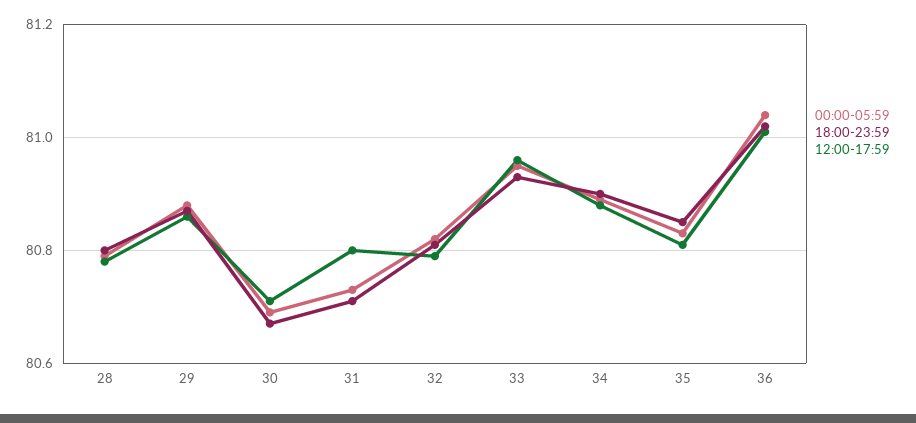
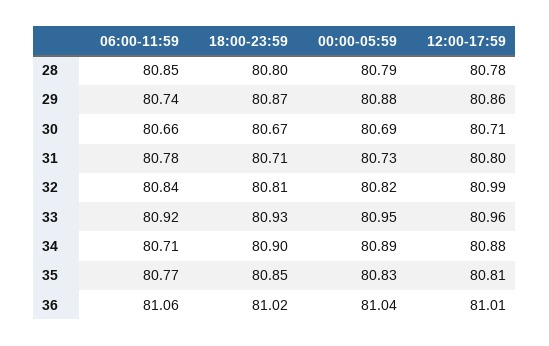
  {
    "00:00-05:59": {
      "28": 80.79,
      "29": 80.88,
      "30": 80.69,
      "31": 80.73,
      "32": 80.82,
      "33": 80.95,
      "34": 80.89,
      "35": 80.83,
      "36": 81.04
    },
    "18:00-23:59": {
      "28": 80.8,
      "29": 80.87,
      "30": 80.67,
      "31": 80.71,
      "32": 80.81,
      "33": 80.93,
      "34": 80.9,
      "35": 80.85,
      "36": 81.02
    },
    "12:00-17:59": {
      "28": 80.78,
      "29": 80.86,
      "30": 80.71,
      "31": 80.8,
-     "32": 80.8,
+     "32": 80.99,
      "33": 80.96,
      "34": 80.88,
      "35": 80.81,
      "36": 81.01
-   }
+   },
+   "06:00-11:59": {
+     "28": 80.85,
+     "29": 80.74,
+     "30": 80.66,
+     "31": 80.78,
+     "32": 80.84,
+     "33": 80.92,
+     "34": 80.71,
+     "35": 80.77,
+     "36": 81.06
+   }
  }

